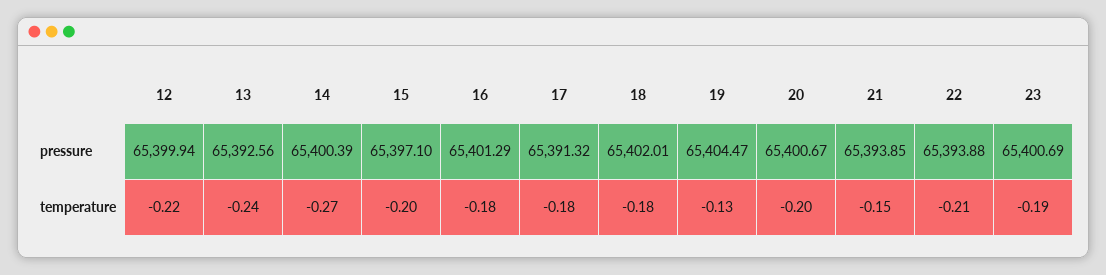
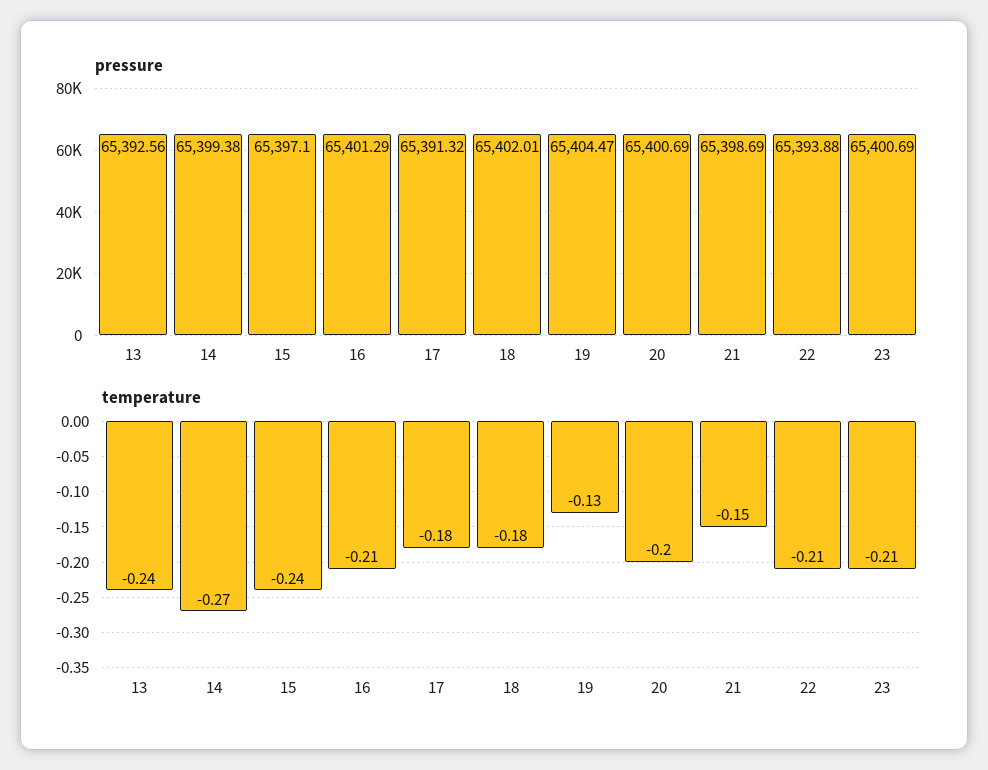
  {
    "pressure": {
-     "12": 65399.94,
      "13": 65392.56,
-     "14": 65400.39,
+     "14": 65399.38,
      "15": 65397.1,
      "16": 65401.29,
      "17": 65391.32,
      "18": 65402.01,
      "19": 65404.47,
-     "20": 65400.67,
+     "20": 65400.69,
-     "21": 65393.85,
+     "21": 65398.69,
      "22": 65393.88,
      "23": 65400.69
    },
    "temperature": {
-     "12": -0.22,
      "13": -0.24,
      "14": -0.27,
-     "15": -0.2,
+     "15": -0.24,
-     "16": -0.18,
+     "16": -0.21,
      "17": -0.18,
      "18": -0.18,
      "19": -0.13,
      "20": -0.2,
      "21": -0.15,
      "22": -0.21,
-     "23": -0.19
+     "23": -0.21
    }
  }

